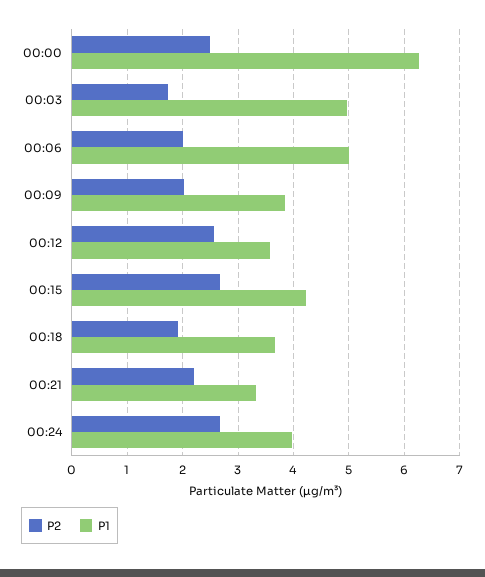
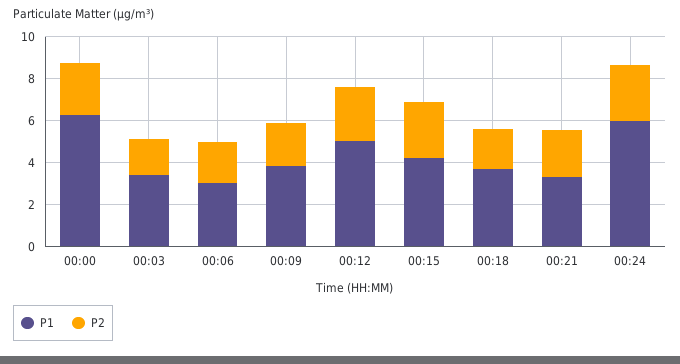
  {
    "P2": {
      "00:00": 2.6,
      "00:03": 1.8,
      "00:06": 2,
      "00:09": 2,
      "00:12": 2.6,
      "00:15": 2.6,
      "00:18": 2,
      "00:21": 2.2,
      "00:24": 2.6
    },
    "P1": {
      "00:00": 6.2,
-     "00:03": 5,
+     "00:03": 3.5,
-     "00:06": 5,
+     "00:06": 3,
      "00:09": 3.8,
-     "00:12": 3.6,
+     "00:12": 5,
      "00:15": 4.2,
      "00:18": 3.6,
      "00:21": 3.4,
-     "00:24": 4
+     "00:24": 6
    }
  }

